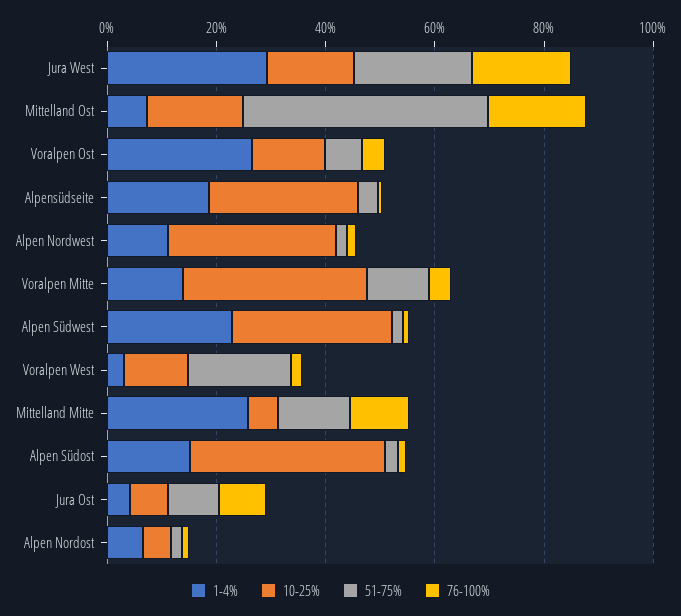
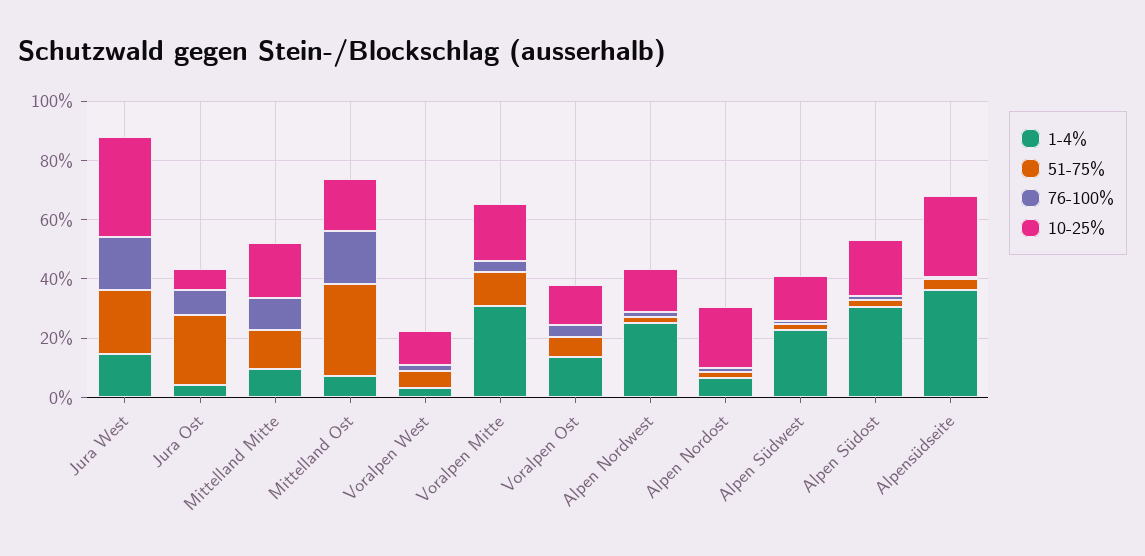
  {
    "1-4%": {
-     "Jura West": 30,
+     "Jura West": 15,
      "Mittelland Ost": 5,
-     "Voralpen Ost": 25,
+     "Voralpen Ost": 15,
-     "Alpensüdseite": 20,
+     "Alpensüdseite": 35,
-     "Alpen Nordwest": 10,
+     "Alpen Nordwest": 25,
-     "Voralpen Mitte": 15,
+     "Voralpen Mitte": 30,
      "Alpen Südwest": 25,
      "Voralpen West": 5,
-     "Mittelland Mitte": 25,
+     "Mittelland Mitte": 10,
-     "Alpen Südost": 15,
+     "Alpen Südost": 30,
      "Jura Ost": 5,
      "Alpen Nordost": 5
    },
    "10-25%": {
-     "Jura West": 15,
+     "Jura West": 35,
      "Mittelland Ost": 20,
      "Voralpen Ost": 15,
      "Alpensüdseite": 25,
-     "Alpen Nordwest": 30,
+     "Alpen Nordwest": 15,
-     "Voralpen Mitte": 35,
+     "Voralpen Mitte": 20,
-     "Alpen Südwest": 30,
+     "Alpen Südwest": 15,
      "Voralpen West": 10,
-     "Mittelland Mitte": 5,
+     "Mittelland Mitte": 20,
-     "Alpen Südost": 35,
+     "Alpen Südost": 20,
      "Jura Ost": 5,
-     "Alpen Nordost": 5
+     "Alpen Nordost": 20
    },
    "51-75%": {
      "Jura West": 20,
-     "Mittelland Ost": 45,
+     "Mittelland Ost": 30,
      "Voralpen Ost": 5,
      "Alpensüdseite": 5,
      "Alpen Nordwest": 0,
      "Voralpen Mitte": 10,
      "Alpen Südwest": 0,
-     "Voralpen West": 20,
+     "Voralpen West": 5,
      "Mittelland Mitte": 15,
      "Alpen Südost": 5,
-     "Jura Ost": 10,
+     "Jura Ost": 25,
      "Alpen Nordost": 0
    },
    "76-100%": {
      "Jura West": 20,
      "Mittelland Ost": 20,
      "Voralpen Ost": 5,
      "Alpensüdseite": 0,
      "Alpen Nordwest": 0,
      "Voralpen Mitte": 5,
      "Alpen Südwest": 0,
      "Voralpen West": 0,
      "Mittelland Mitte": 10,
      "Alpen Südost": 0,
      "Jura Ost": 10,
      "Alpen Nordost": 0
    }
  }

